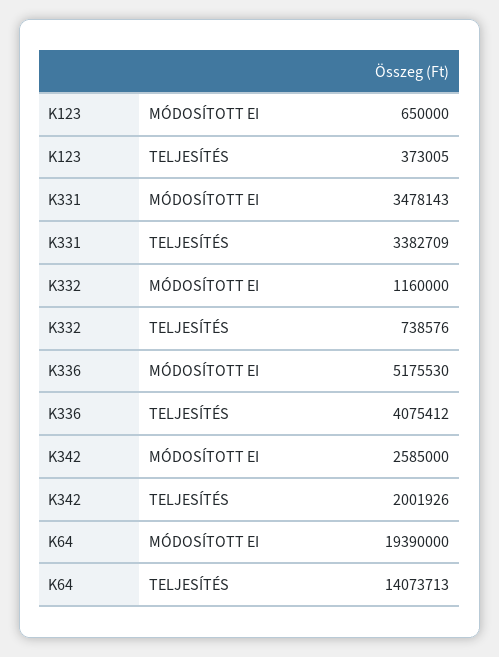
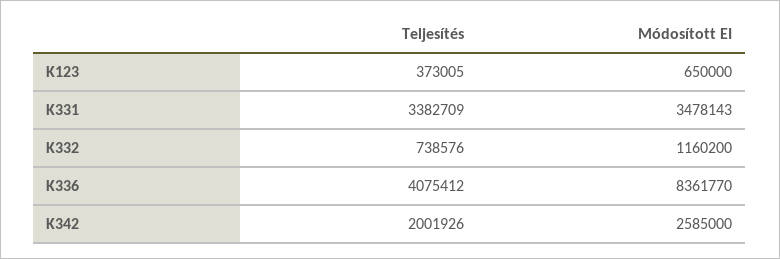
  {
    "K123": {
      "MÓDOSÍTOTT EI": 650000,
      "TELJESÍTÉS": 373005
    },
    "K331": {
      "MÓDOSÍTOTT EI": 3478143,
      "TELJESÍTÉS": 3382709
    },
    "K332": {
-     "MÓDOSÍTOTT EI": 1160000,
+     "MÓDOSÍTOTT EI": 1160200,
      "TELJESÍTÉS": 738576
    },
    "K336": {
-     "MÓDOSÍTOTT EI": 5175530,
+     "MÓDOSÍTOTT EI": 8361770,
      "TELJESÍTÉS": 4075412
    },
    "K342": {
      "MÓDOSÍTOTT EI": 2585000,
      "TELJESÍTÉS": 2001926
-   },
+   }
-   "K64": {
-     "MÓDOSÍTOTT EI": 19390000,
-     "TELJESÍTÉS": 14073713
-   }
  }

